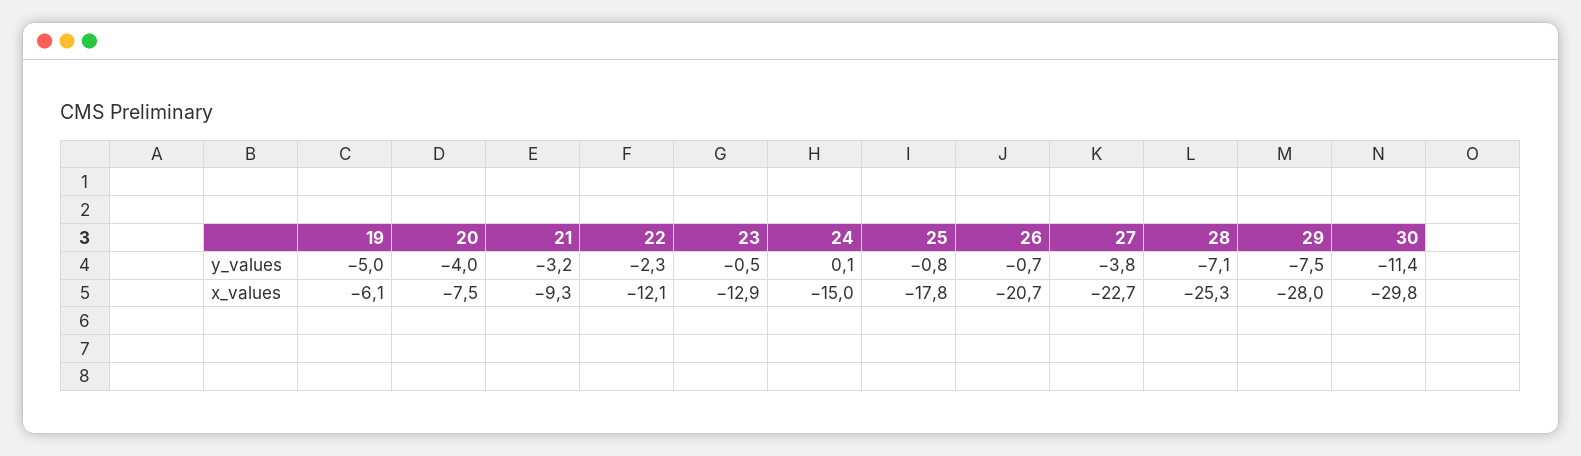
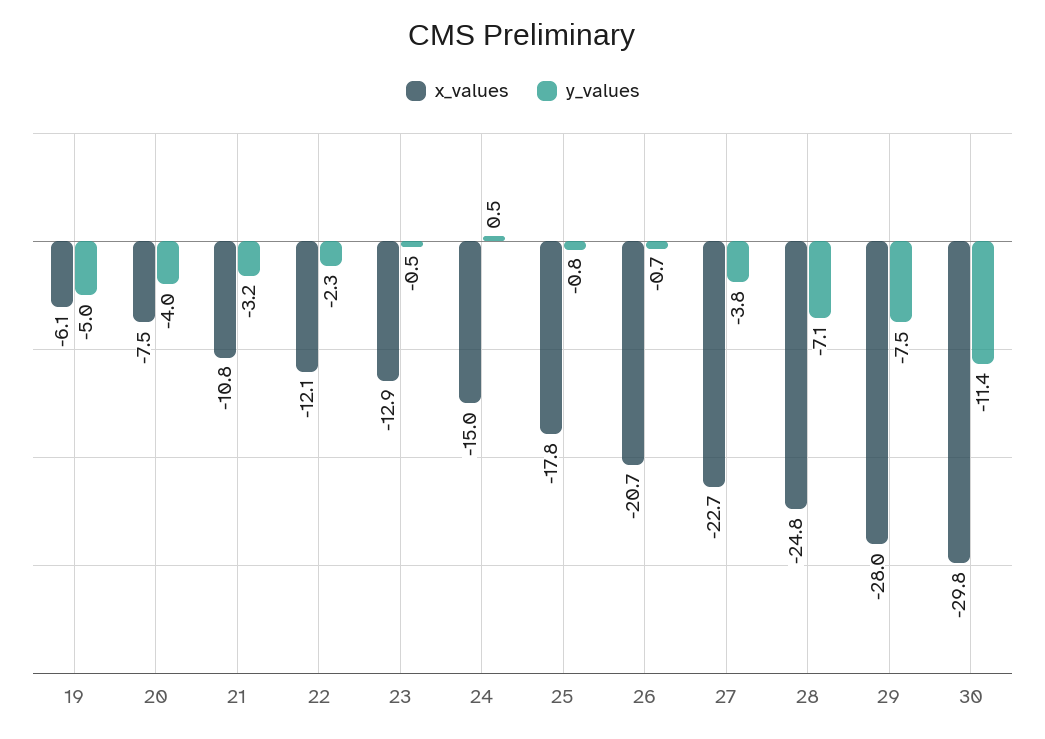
  {
    "y_values": {
      "19": -5,
      "20": -4,
      "21": -3.2,
      "22": -2.3,
      "23": -0.5,
-     "24": 0.1,
+     "24": 0.5,
      "25": -0.8,
      "26": -0.7,
      "27": -3.8,
      "28": -7.1,
      "29": -7.5,
      "30": -11.4
    },
    "x_values": {
      "19": -6.1,
      "20": -7.5,
-     "21": -9.3,
+     "21": -10.8,
      "22": -12.1,
      "23": -12.9,
      "24": -15,
      "25": -17.8,
      "26": -20.7,
      "27": -22.7,
-     "28": -25.3,
+     "28": -24.8,
      "29": -28,
      "30": -29.8
    }
  }

